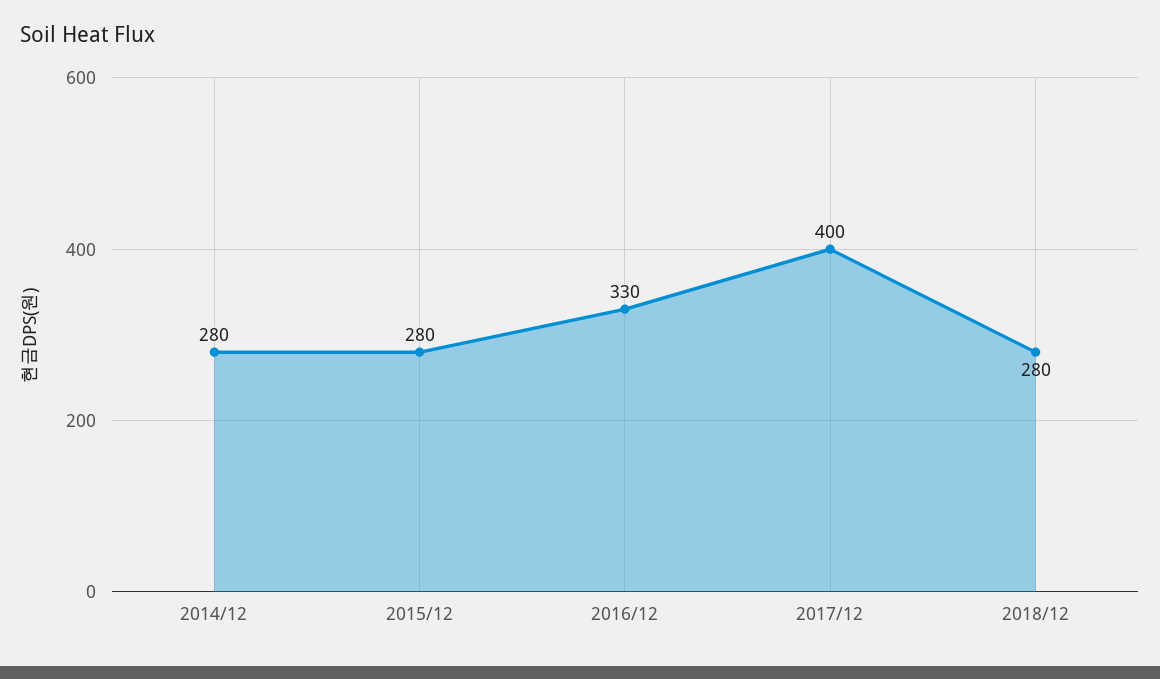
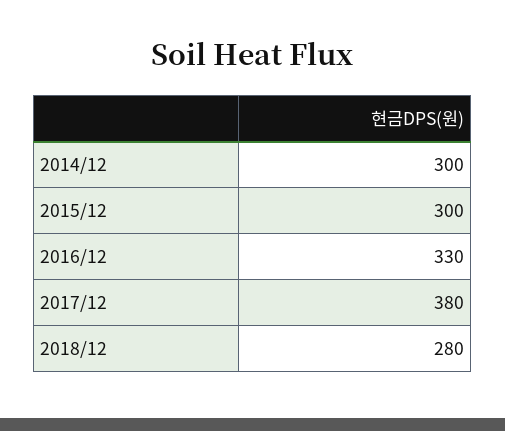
  {
-   "2014/12": 280,
+   "2014/12": 300,
-   "2015/12": 280,
+   "2015/12": 300,
    "2016/12": 330,
-   "2017/12": 400,
+   "2017/12": 380,
    "2018/12": 280
  }

